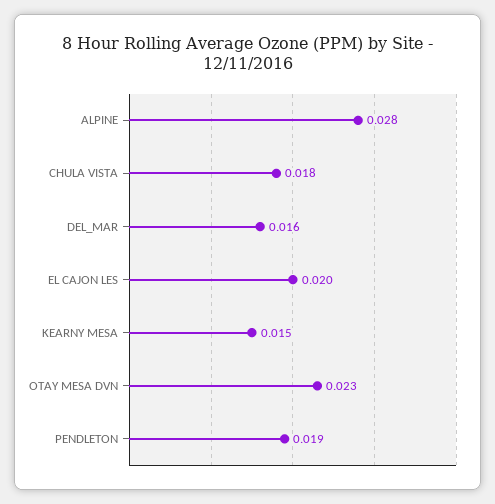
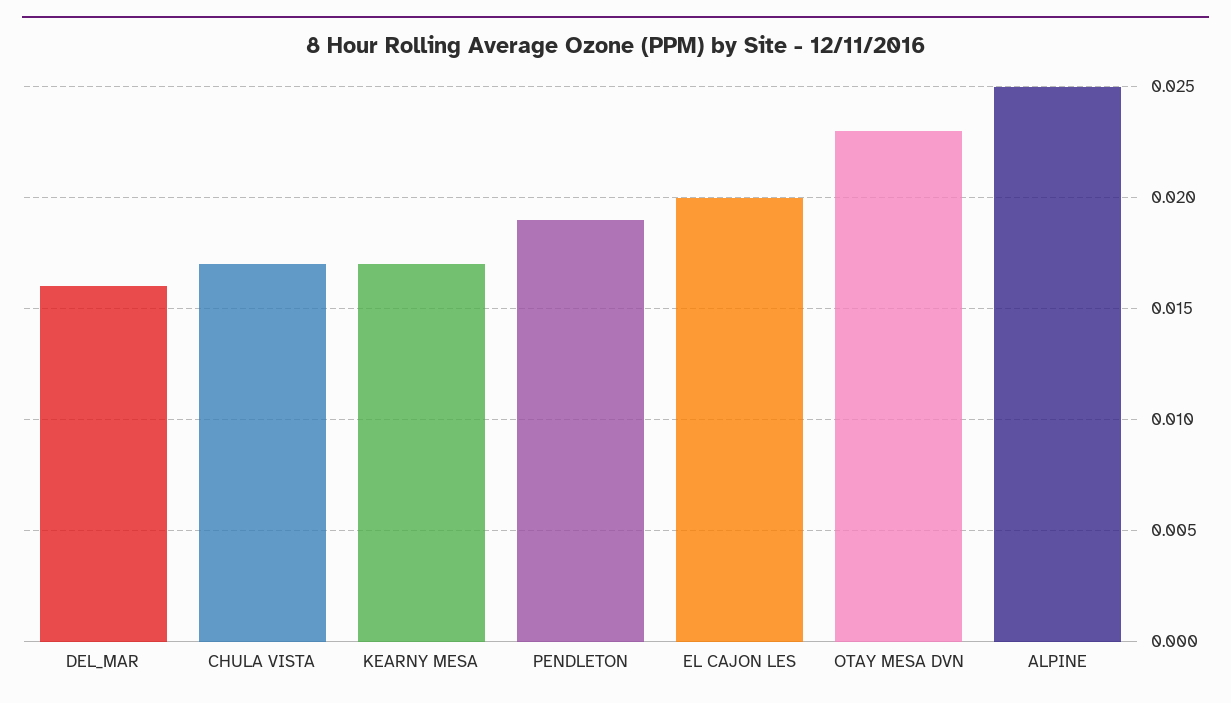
  {
-   "ALPINE": 0.028,
+   "ALPINE": 0.025,
-   "CHULA VISTA": 0.018,
+   "CHULA VISTA": 0.017,
    "DEL_MAR": 0.016,
    "EL CAJON LES": 0.02,
-   "KEARNY MESA": 0.015,
+   "KEARNY MESA": 0.017,
    "OTAY MESA DVN": 0.023,
    "PENDLETON": 0.019
  }

